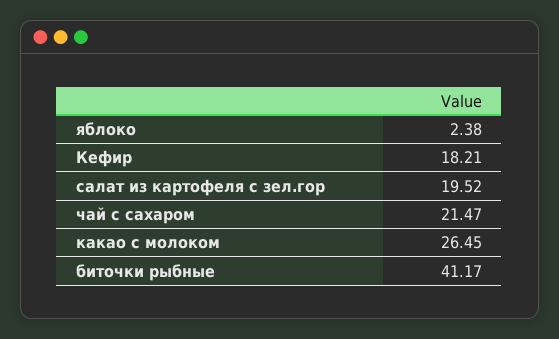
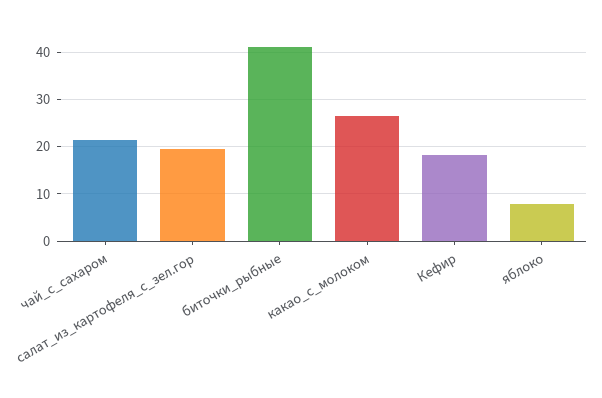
  {
-   "яблоко": 2.38,
+   "яблоко": 8,
    "Кефир": 18.21,
    "салат из картофеля с зел.гор": 19.52,
    "чай с сахаром": 21.47,
    "какао с молоком": 26.45,
    "биточки рыбные": 41.17
  }

